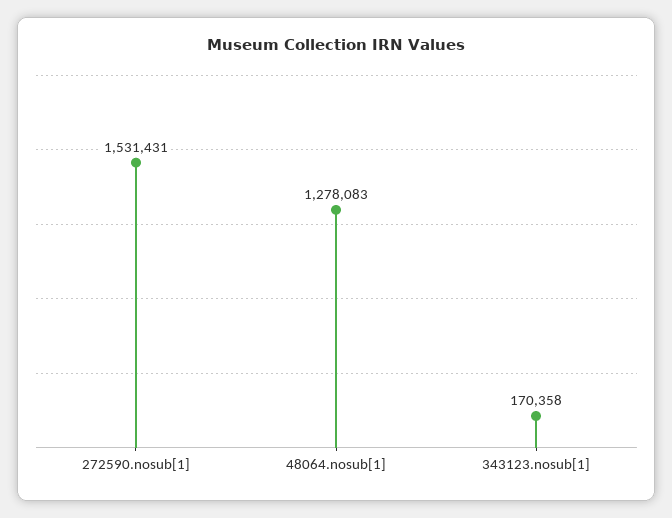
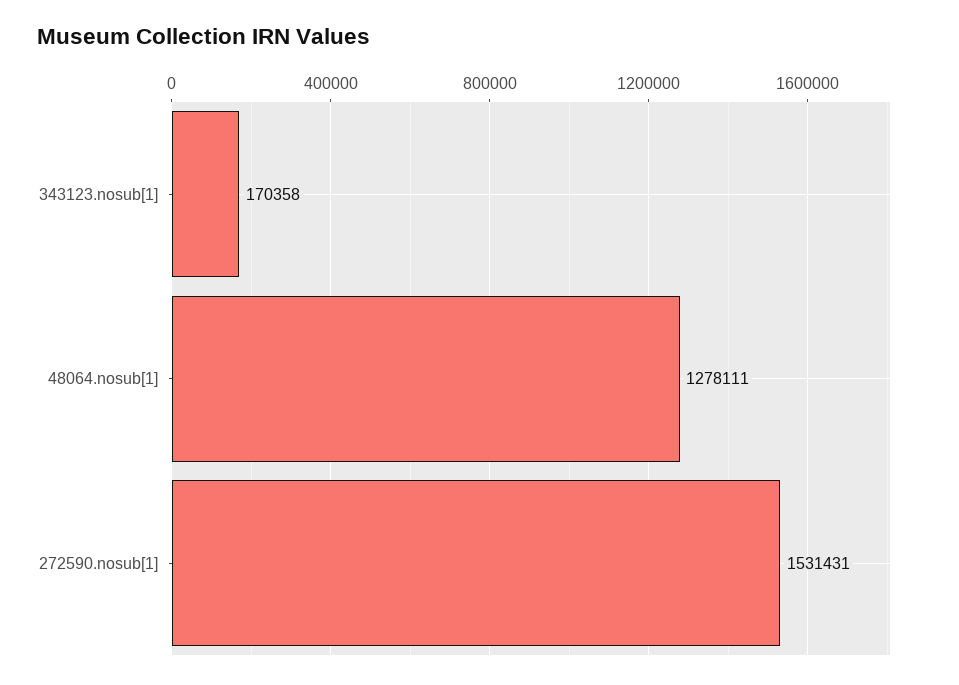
  {
    "272590.nosub[1]": 1531431,
-   "48064.nosub[1]": 1278083,
+   "48064.nosub[1]": 1278111,
    "343123.nosub[1]": 170358
  }

